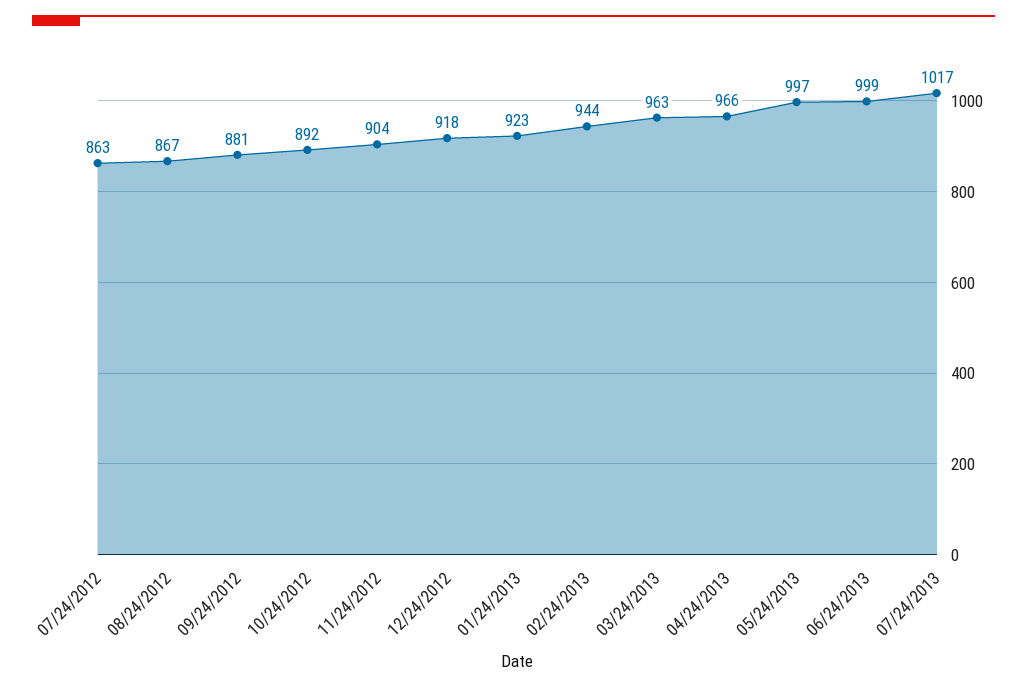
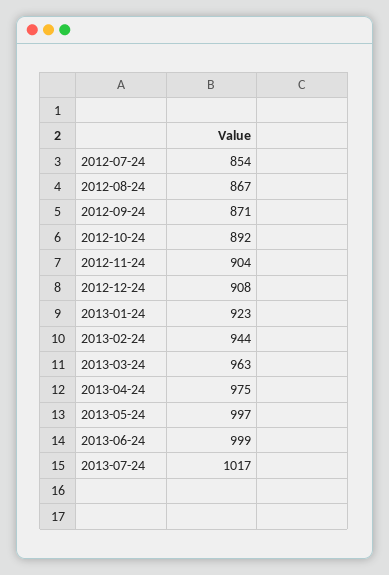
  {
-   "07/24/2012": 863,
+   "07/24/2012": 854,
    "08/24/2012": 867,
-   "09/24/2012": 881,
+   "09/24/2012": 871,
    "10/24/2012": 892,
    "11/24/2012": 904,
-   "12/24/2012": 918,
+   "12/24/2012": 908,
    "01/24/2013": 923,
    "02/24/2013": 944,
    "03/24/2013": 963,
-   "04/24/2013": 966,
+   "04/24/2013": 975,
    "05/24/2013": 997,
    "06/24/2013": 999,
    "07/24/2013": 1017
  }

